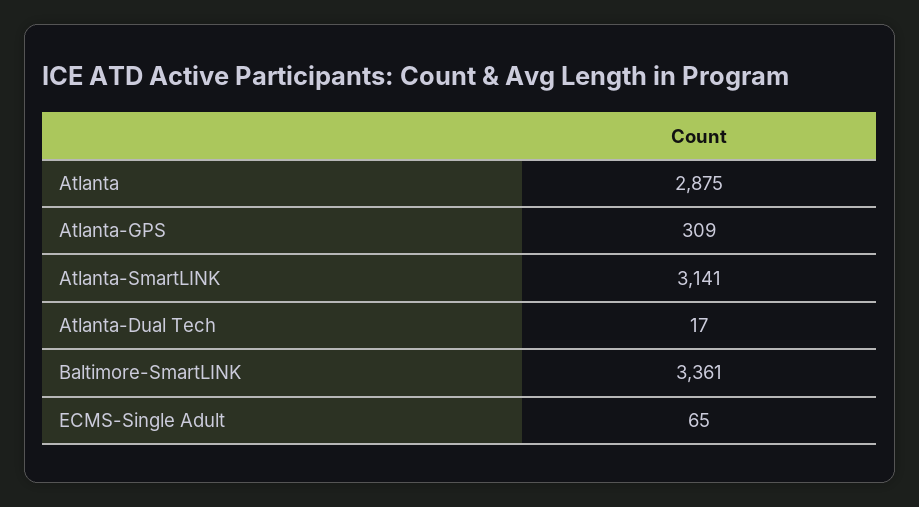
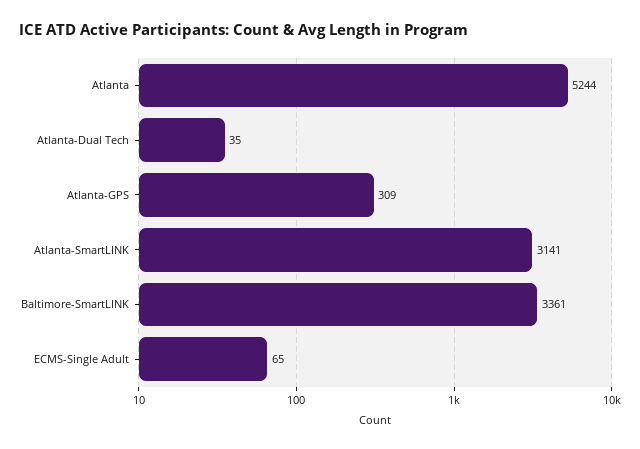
  {
-   "Atlanta": 2875,
+   "Atlanta": 5244,
    "Atlanta-GPS": 309,
    "Atlanta-SmartLINK": 3141,
-   "Atlanta-Dual Tech": 17,
+   "Atlanta-Dual Tech": 35,
    "Baltimore-SmartLINK": 3361,
    "ECMS-Single Adult": 65
  }

